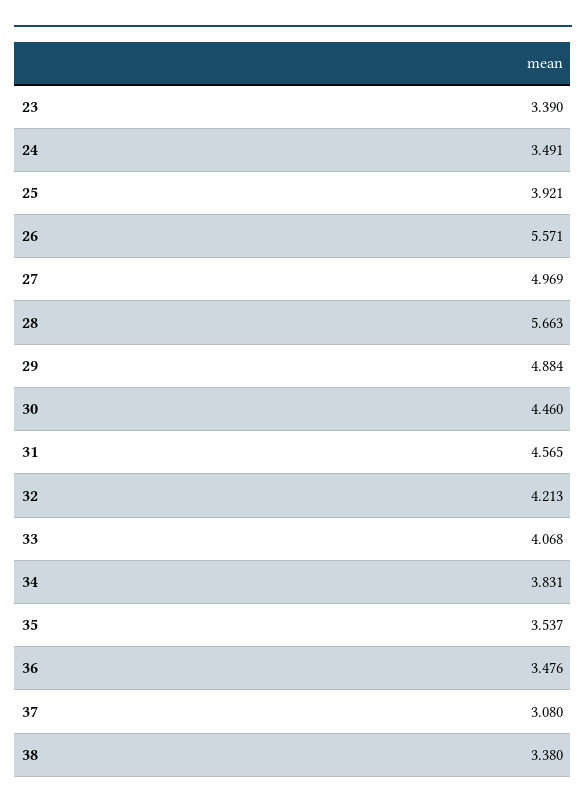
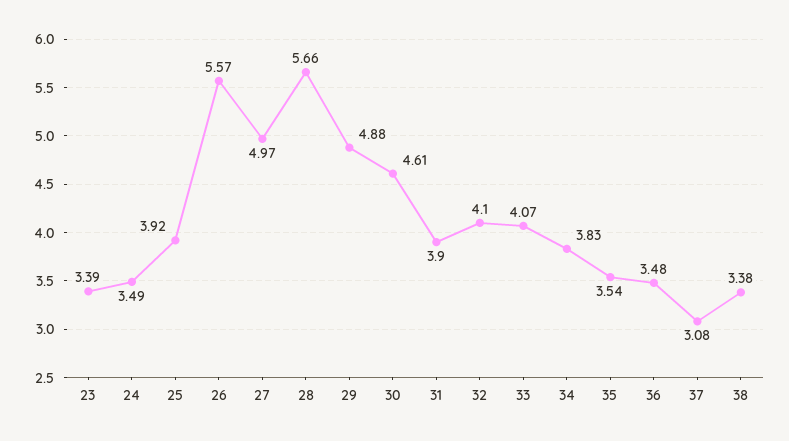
  {
    "23": 3.39,
    "24": 3.491,
    "25": 3.921,
    "26": 5.571,
    "27": 4.969,
    "28": 5.663,
    "29": 4.884,
-   "30": 4.46,
+   "30": 4.61,
-   "31": 4.565,
+   "31": 3.9,
-   "32": 4.213,
+   "32": 4.1,
    "33": 4.068,
    "34": 3.831,
    "35": 3.537,
    "36": 3.476,
    "37": 3.08,
    "38": 3.38
  }

